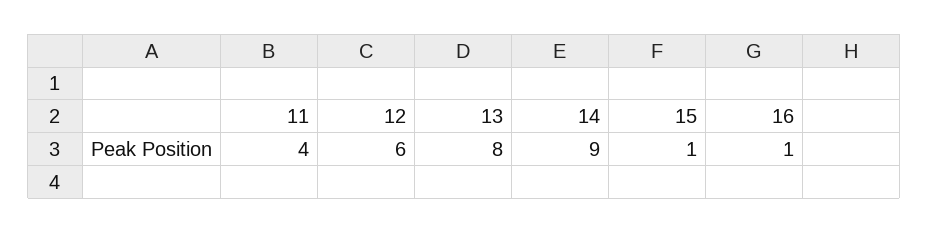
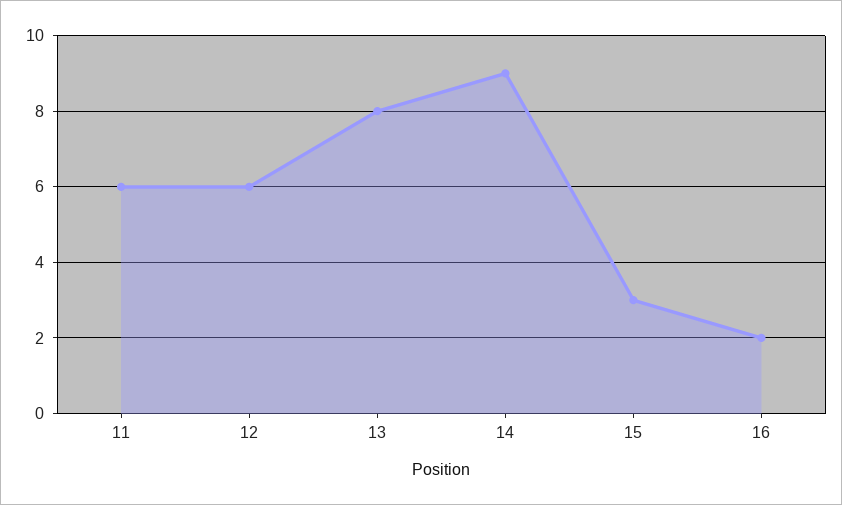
  {
-   "11": 4,
+   "11": 6,
    "12": 6,
    "13": 8,
    "14": 9,
-   "15": 1,
+   "15": 3,
-   "16": 1
+   "16": 2
  }

